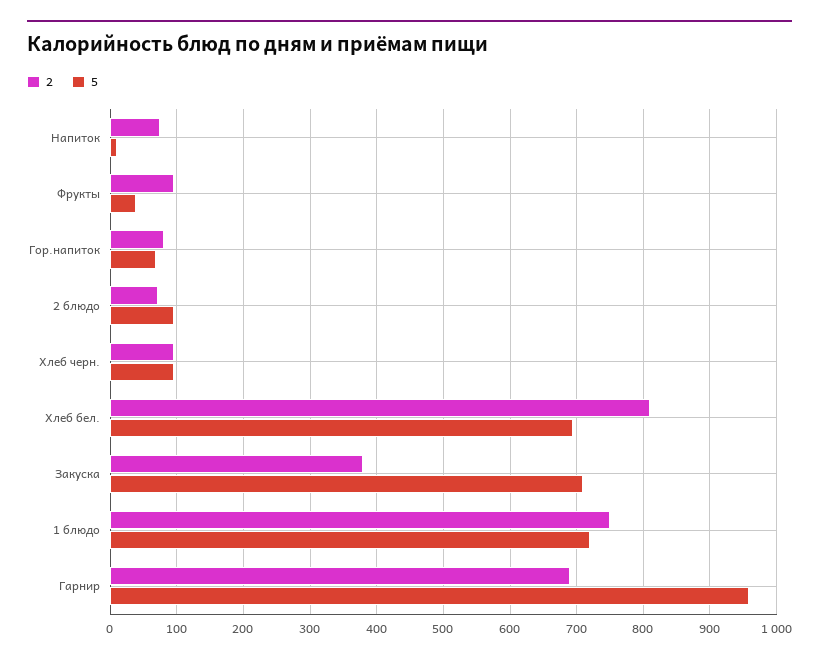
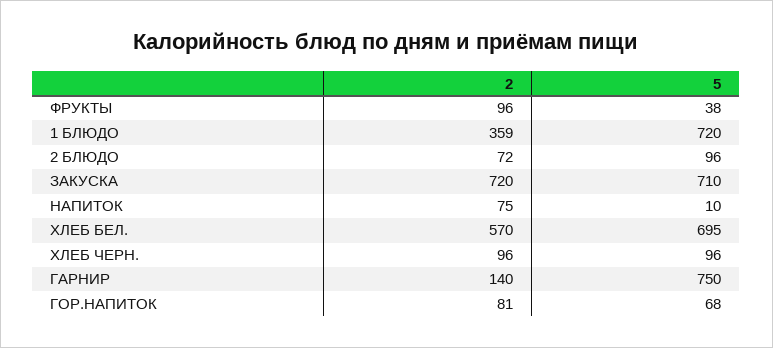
  {
    "2": {
      "Напиток": 75,
      "Фрукты": 96,
      "Гор.напиток": 81,
      "2 блюдо": 72,
      "Хлеб черн.": 96,
-     "Хлеб бел.": 810,
+     "Хлеб бел.": 570,
-     "Закуска": 380,
+     "Закуска": 720,
-     "1 блюдо": 750,
+     "1 блюдо": 359,
-     "Гарнир": 690
+     "Гарнир": 140
    },
    "5": {
      "Напиток": 10,
      "Фрукты": 38,
      "Гор.напиток": 68,
      "2 блюдо": 96,
      "Хлеб черн.": 96,
      "Хлеб бел.": 695,
      "Закуска": 710,
      "1 блюдо": 720,
-     "Гарнир": 960
+     "Гарнир": 750
    }
  }

